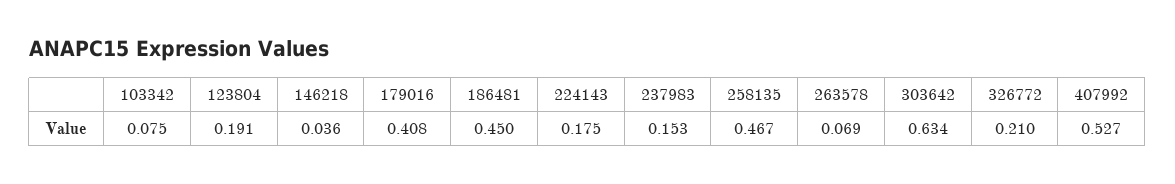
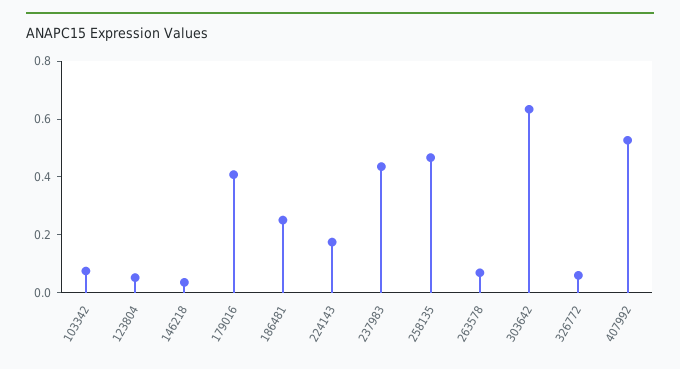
  {
    "103342": 0.075,
-   "123804": 0.191,
+   "123804": 0.05,
    "146218": 0.036,
    "179016": 0.408,
-   "186481": 0.45,
+   "186481": 0.25,
    "224143": 0.175,
-   "237983": 0.153,
+   "237983": 0.45,
    "258135": 0.467,
    "263578": 0.069,
    "303642": 0.634,
-   "326772": 0.21,
+   "326772": 0.05,
    "407992": 0.527
  }

